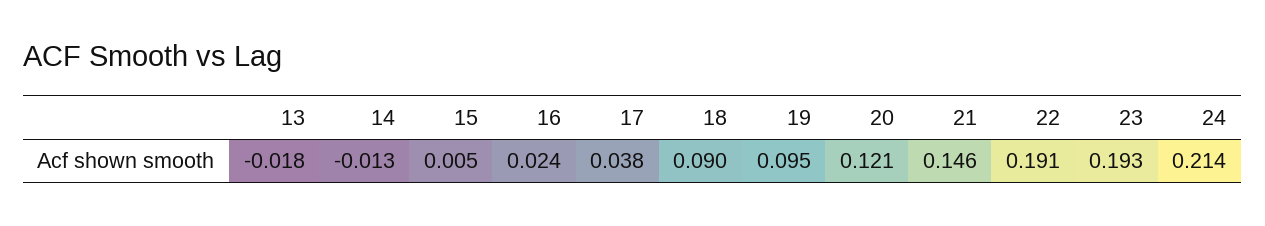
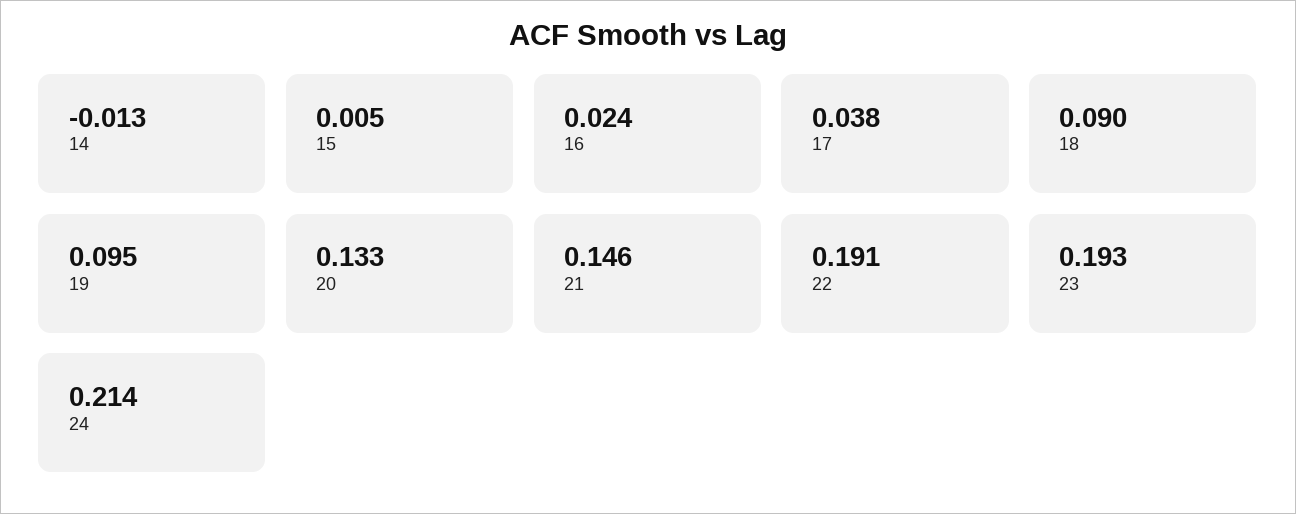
  {
-   "13": -0.018,
    "14": -0.013,
    "15": 0.005,
    "16": 0.024,
    "17": 0.038,
    "18": 0.09,
    "19": 0.095,
-   "20": 0.121,
+   "20": 0.133,
    "21": 0.146,
    "22": 0.191,
    "23": 0.193,
    "24": 0.214
  }

